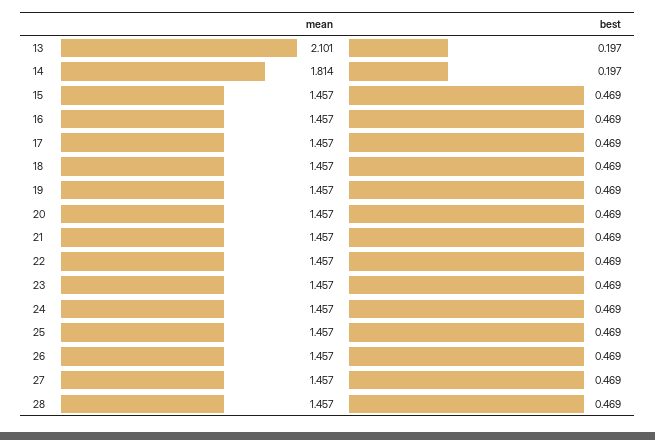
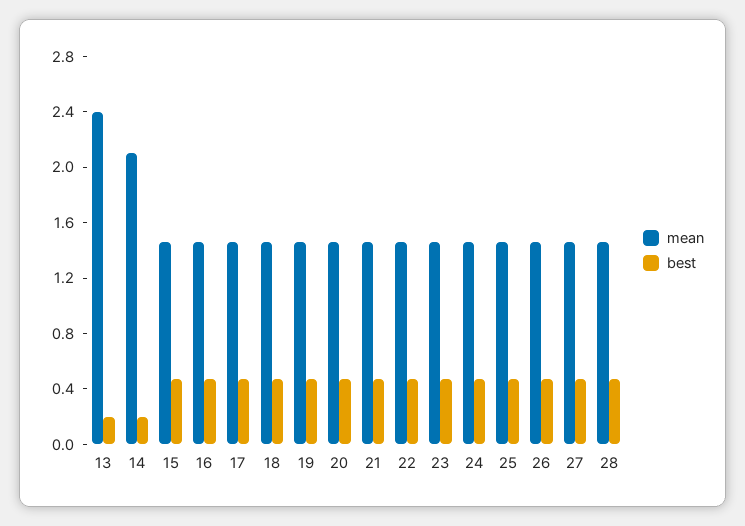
  {
    "mean": {
-     "13": 2.101,
+     "13": 2.4,
-     "14": 1.814,
+     "14": 2.1,
      "15": 1.457,
      "16": 1.457,
      "17": 1.457,
      "18": 1.457,
      "19": 1.457,
      "20": 1.457,
      "21": 1.457,
      "22": 1.457,
      "23": 1.457,
      "24": 1.457,
      "25": 1.457,
      "26": 1.457,
      "27": 1.457,
      "28": 1.457
    },
    "best": {
      "13": 0.197,
      "14": 0.197,
      "15": 0.469,
      "16": 0.469,
      "17": 0.469,
      "18": 0.469,
      "19": 0.469,
      "20": 0.469,
      "21": 0.469,
      "22": 0.469,
      "23": 0.469,
      "24": 0.469,
      "25": 0.469,
      "26": 0.469,
      "27": 0.469,
      "28": 0.469
    }
  }

